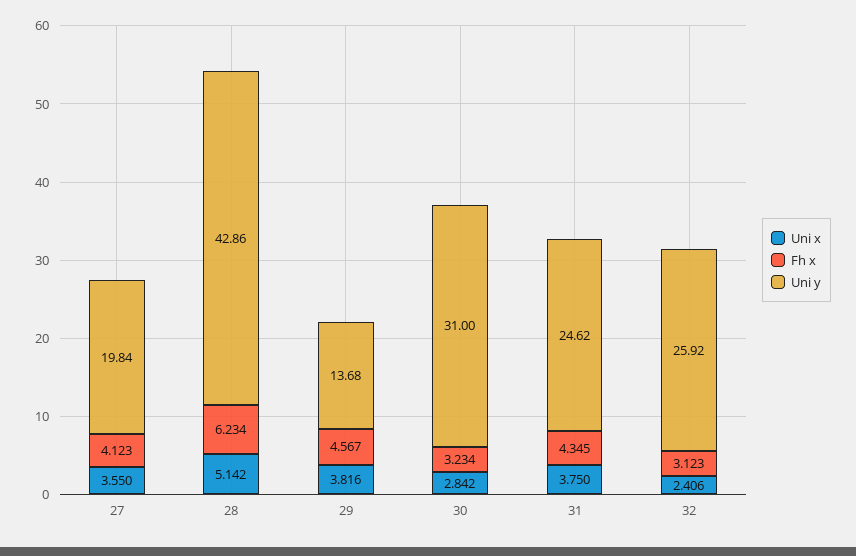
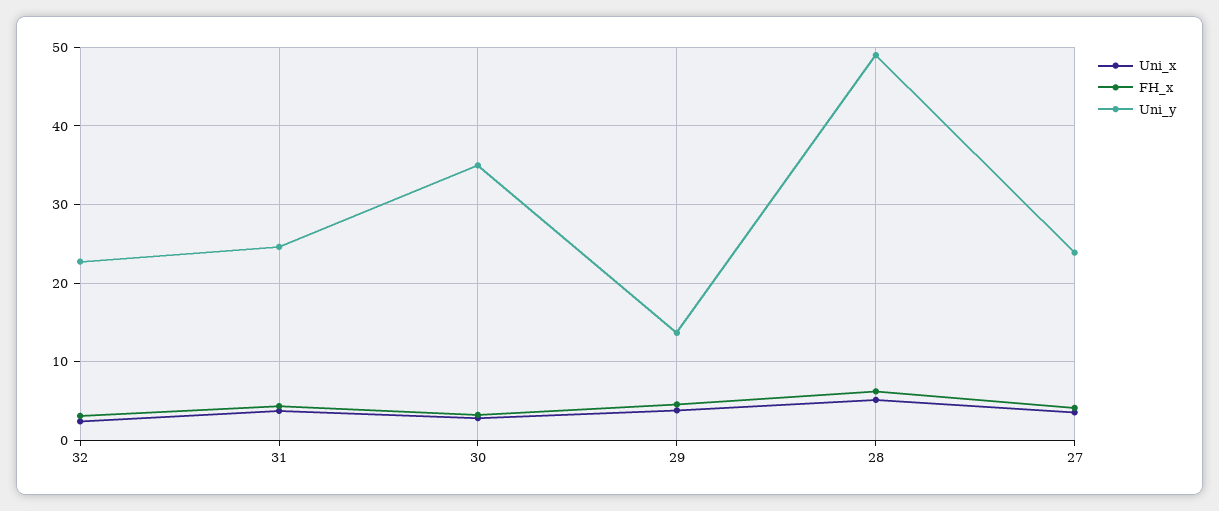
  {
    "Uni x": {
      "27": 3.55,
      "28": 5.142,
      "29": 3.816,
      "30": 2.842,
      "31": 3.75,
      "32": 2.406
    },
    "Fh x": {
      "27": 4.123,
      "28": 6.234,
      "29": 4.567,
      "30": 3.234,
      "31": 4.345,
      "32": 3.123
    },
    "Uni y": {
-     "27": 19.84,
+     "27": 24,
-     "28": 42.86,
+     "28": 49,
      "29": 13.68,
-     "30": 31,
+     "30": 35,
      "31": 24.62,
-     "32": 25.92
+     "32": 23
    }
  }

